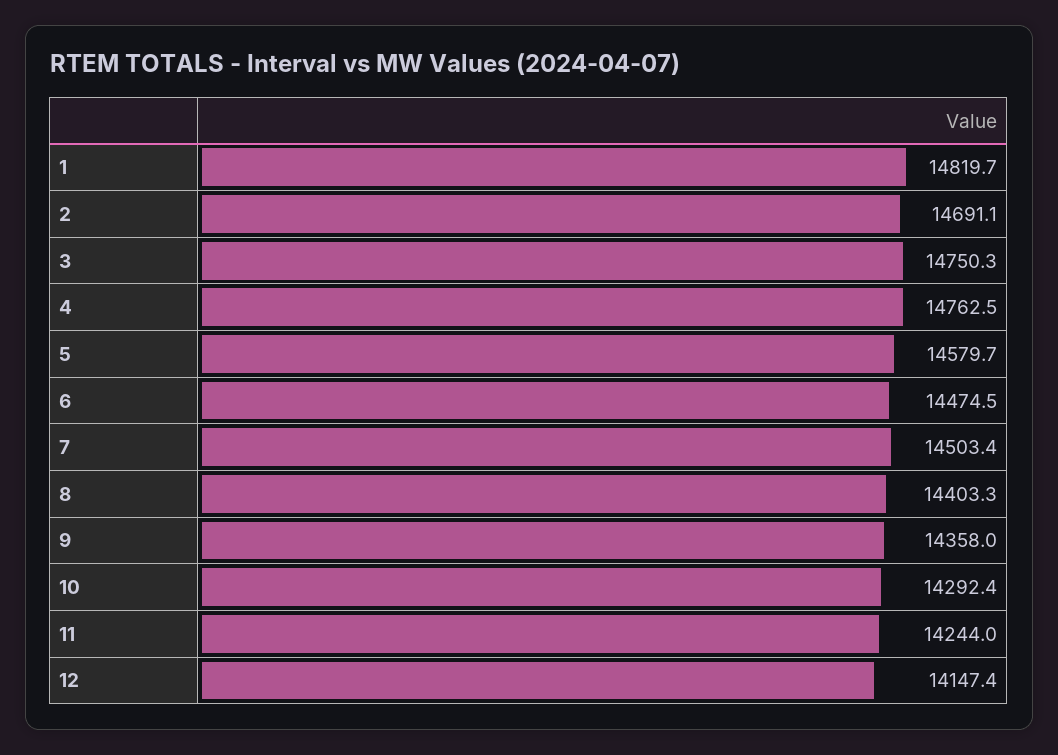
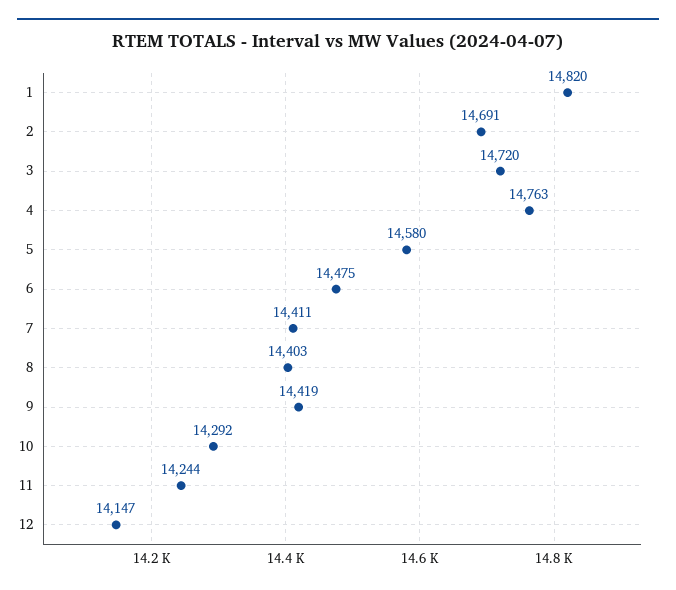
  {
    "1": 14819.7,
    "2": 14691.1,
-   "3": 14750.3,
+   "3": 14720,
    "4": 14762.5,
    "5": 14579.7,
    "6": 14474.5,
-   "7": 14503.4,
+   "7": 14411,
    "8": 14403.3,
-   "9": 14358,
+   "9": 14419,
    "10": 14292.4,
    "11": 14244,
    "12": 14147.4
  }

